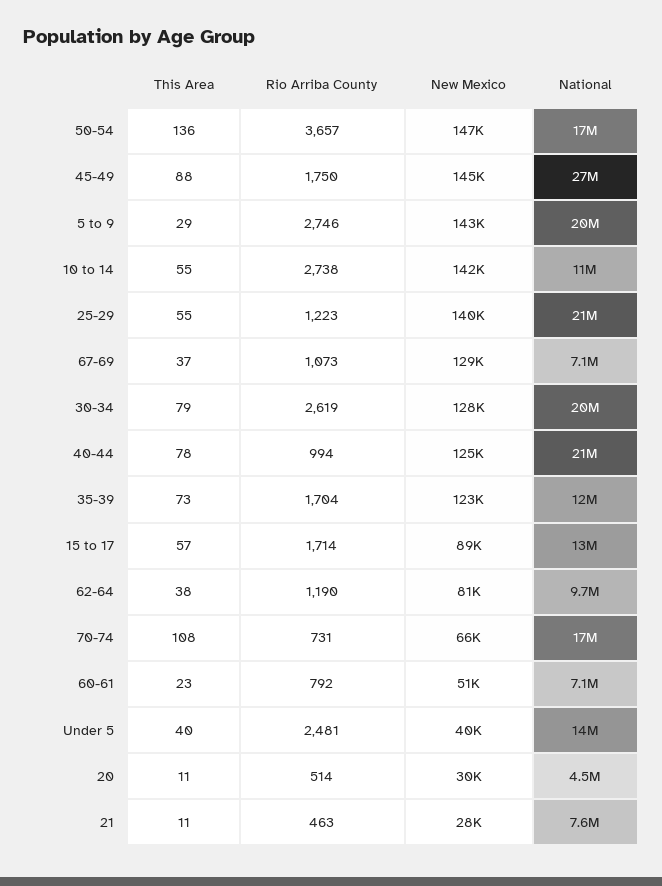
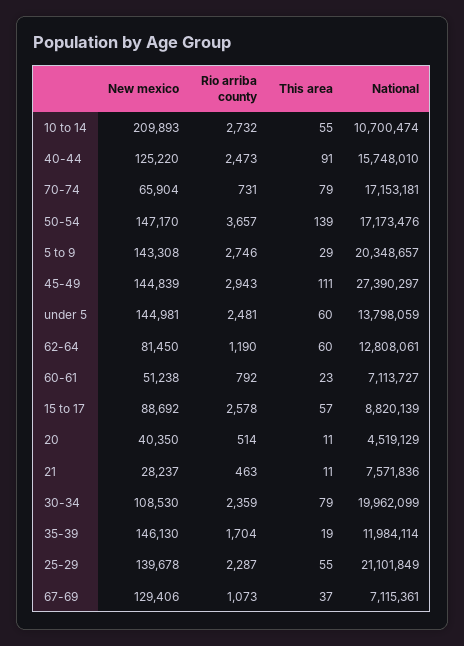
  {
    "This Area": {
-     "50-54": 136,
+     "50-54": 139,
-     "45-49": 88,
+     "45-49": 111,
      "5 to 9": 29,
      "10 to 14": 55,
      "25-29": 55,
      "67-69": 37,
      "30-34": 79,
-     "40-44": 78,
+     "40-44": 91,
-     "35-39": 73,
+     "35-39": 19,
      "15 to 17": 57,
-     "62-64": 38,
+     "62-64": 60,
-     "70-74": 108,
+     "70-74": 79,
      "60-61": 23,
-     "Under 5": 40,
+     "Under 5": 60,
      "20": 11,
      "21": 11
    },
    "Rio Arriba County": {
      "50-54": 3657,
-     "45-49": 1750,
+     "45-49": 2943,
      "5 to 9": 2746,
-     "10 to 14": 2738,
+     "10 to 14": 2732,
-     "25-29": 1223,
+     "25-29": 2287,
      "67-69": 1073,
-     "30-34": 2619,
+     "30-34": 2359,
-     "40-44": 994,
+     "40-44": 2473,
      "35-39": 1704,
-     "15 to 17": 1714,
+     "15 to 17": 2578,
      "62-64": 1190,
      "70-74": 731,
      "60-61": 792,
      "Under 5": 2481,
      "20": 514,
      "21": 463
    },
    "New Mexico": {
      "50-54": 147170,
      "45-49": 144839,
      "5 to 9": 143308,
-     "10 to 14": 142000,
+     "10 to 14": 209893,
      "25-29": 139678,
      "67-69": 129406,
-     "30-34": 128000,
+     "30-34": 108530,
      "40-44": 125220,
-     "35-39": 123000,
+     "35-39": 146130,
      "15 to 17": 88692,
      "62-64": 81450,
      "70-74": 65904,
      "60-61": 51238,
-     "Under 5": 40000,
+     "Under 5": 144981,
-     "20": 30000,
+     "20": 40350,
      "21": 28237
    },
    "National": {
      "50-54": 17173476,
      "45-49": 27390297,
      "5 to 9": 20348657,
      "10 to 14": 10700474,
      "25-29": 21101849,
      "67-69": 7115361,
      "30-34": 19962099,
-     "40-44": 21000000,
+     "40-44": 15748010,
      "35-39": 11984114,
-     "15 to 17": 13000000,
+     "15 to 17": 8820139,
-     "62-64": 9700000,
+     "62-64": 12808061,
      "70-74": 17153181,
      "60-61": 7113727,
      "Under 5": 13798059,
      "20": 4519129,
      "21": 7571836
    }
  }

